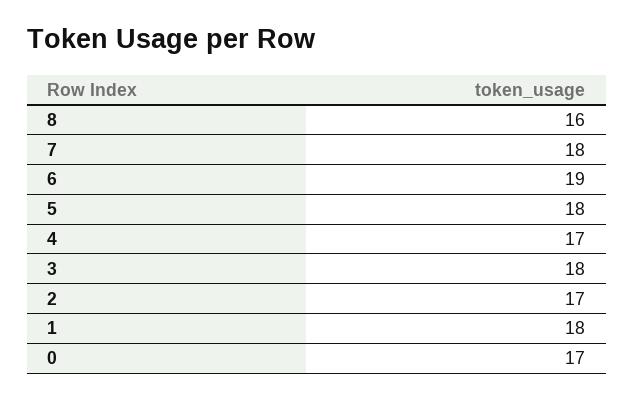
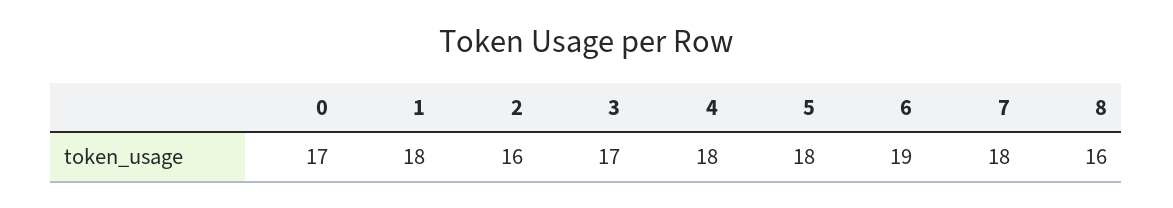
  {
    "8": 16,
    "7": 18,
    "6": 19,
    "5": 18,
-   "4": 17,
+   "4": 18,
-   "3": 18,
+   "3": 17,
-   "2": 17,
+   "2": 16,
    "1": 18,
    "0": 17
  }

